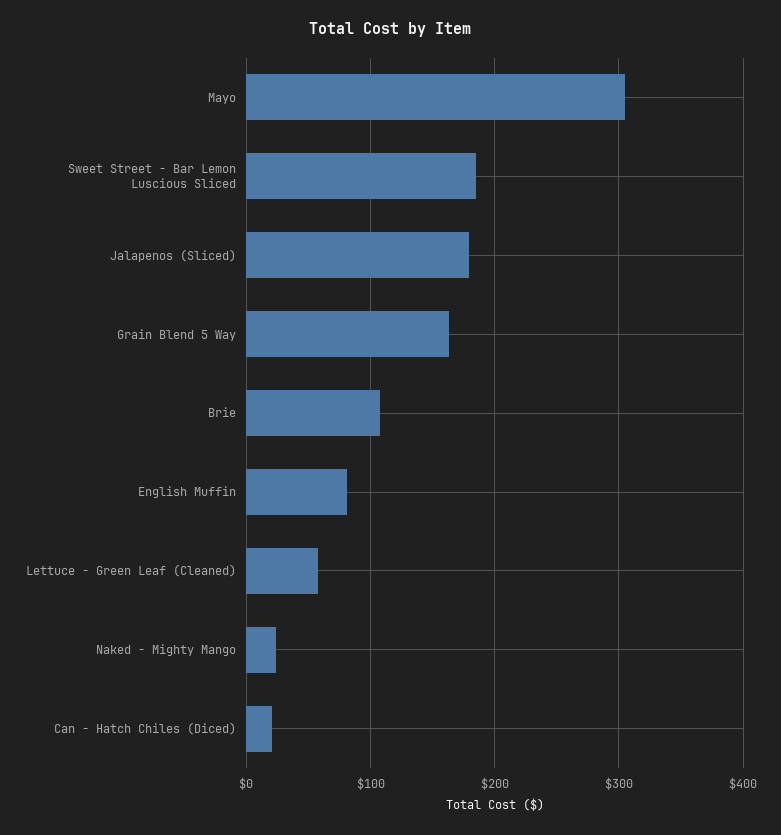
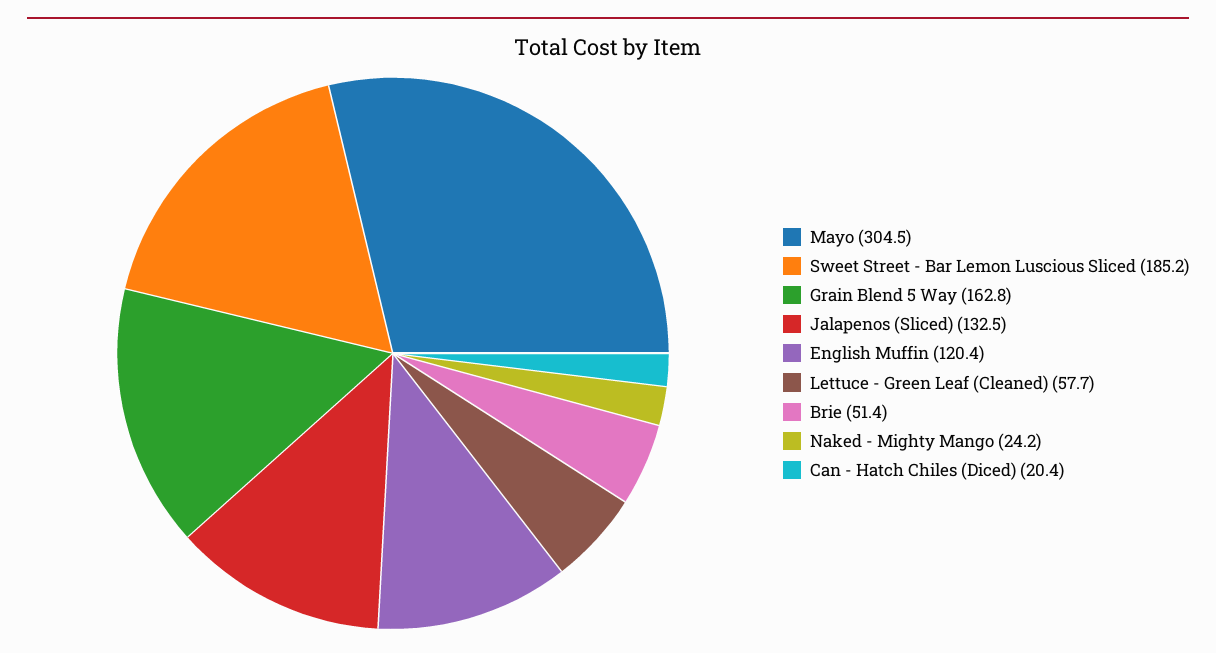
  {
    "Mayo": 304.5,
    "Sweet Street - Bar Lemon Luscious Sliced": 185.2,
-   "Jalapenos (Sliced)": 180,
+   "Jalapenos (Sliced)": 132.5,
    "Grain Blend 5 Way": 162.8,
-   "Brie": 110,
+   "Brie": 51.4,
-   "English Muffin": 80,
+   "English Muffin": 120.4,
    "Lettuce - Green Leaf (Cleaned)": 57.7,
    "Naked - Mighty Mango": 24.2,
    "Can - Hatch Chiles (Diced)": 20.4
  }

